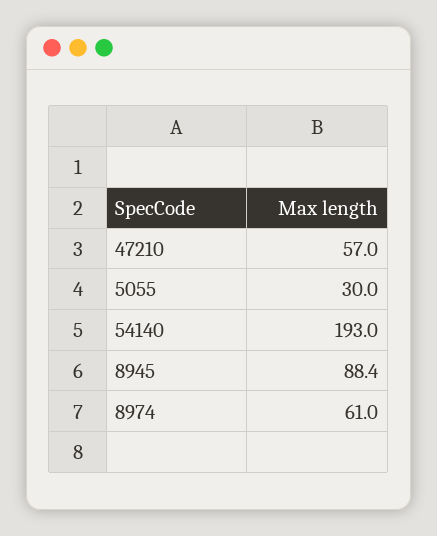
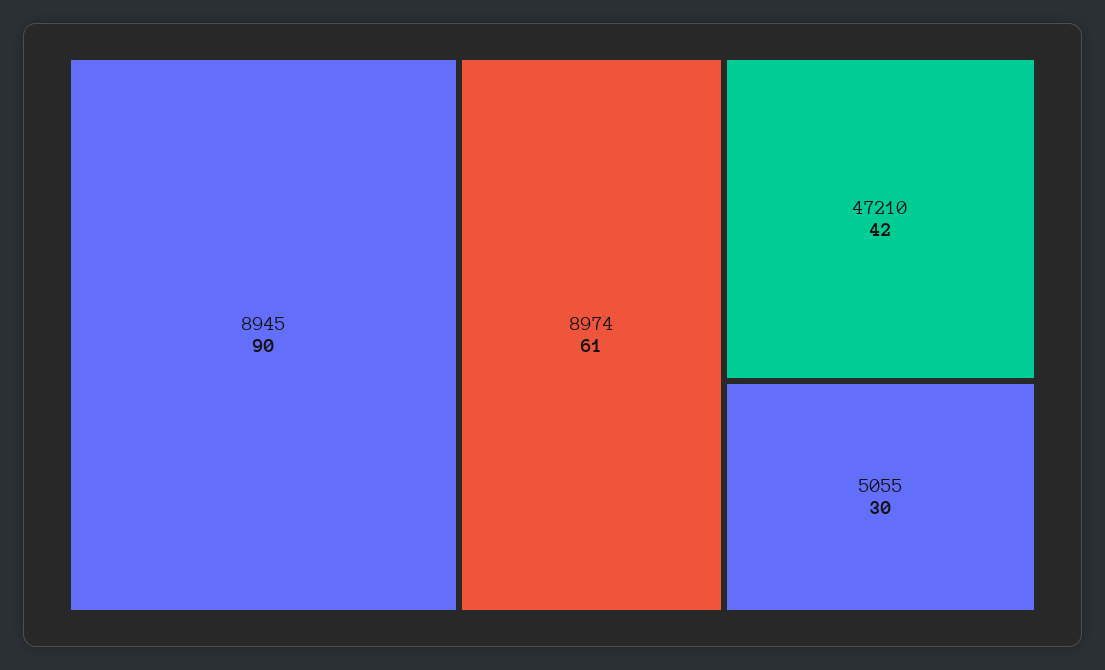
  {
-   "47210": 57,
+   "47210": 42,
    "5055": 30,
-   "54140": 193,
-   "8945": 88.4,
+   "8945": 90,
    "8974": 61
  }

